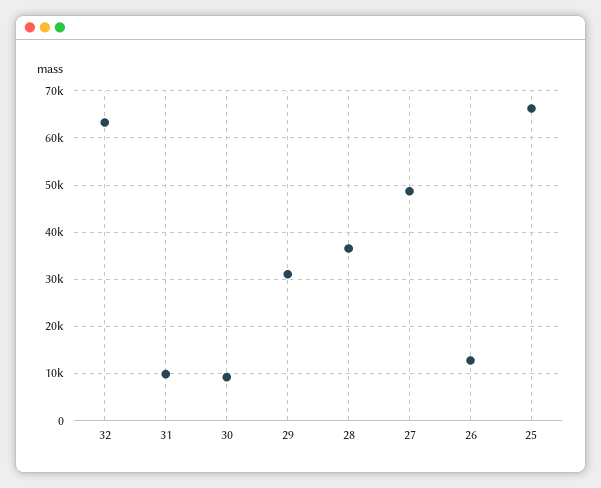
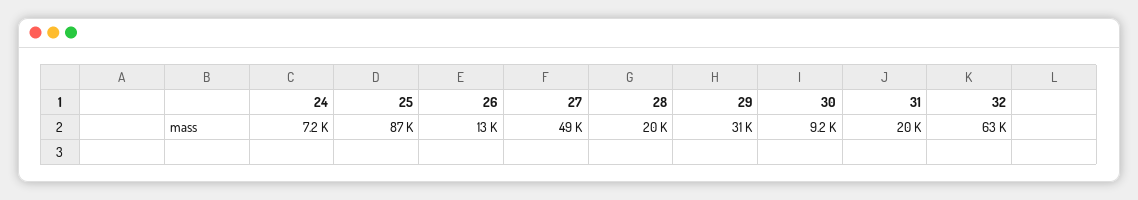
  {
    "32": 63000,
-   "31": 10000,
+   "31": 20000,
    "30": 9200,
    "29": 31000,
-   "28": 36000,
+   "28": 20000,
    "27": 49000,
    "26": 13000,
-   "25": 66000
+   "25": 87000,
+   "24": 7200
  }

